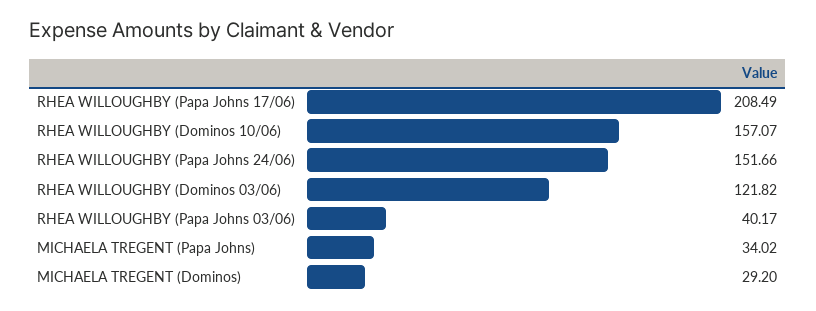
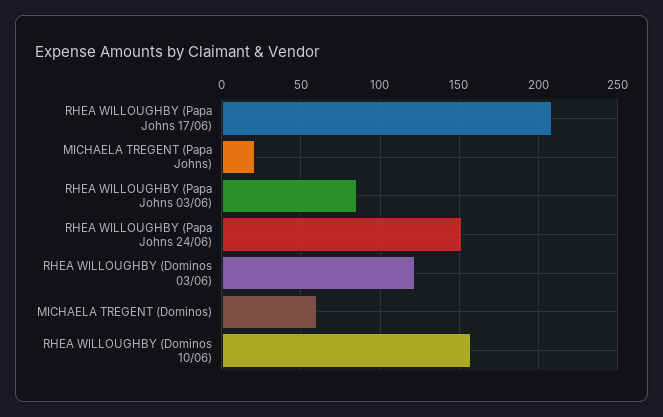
  {
    "RHEA WILLOUGHBY (Papa Johns 17/06)": 208.49,
    "RHEA WILLOUGHBY (Dominos 10/06)": 157.07,
    "RHEA WILLOUGHBY (Papa Johns 24/06)": 151.66,
    "RHEA WILLOUGHBY (Dominos 03/06)": 121.82,
-   "RHEA WILLOUGHBY (Papa Johns 03/06)": 40.17,
+   "RHEA WILLOUGHBY (Papa Johns 03/06)": 85,
-   "MICHAELA TREGENT (Papa Johns)": 34.02,
+   "MICHAELA TREGENT (Papa Johns)": 20,
-   "MICHAELA TREGENT (Dominos)": 29.2
+   "MICHAELA TREGENT (Dominos)": 60
  }

